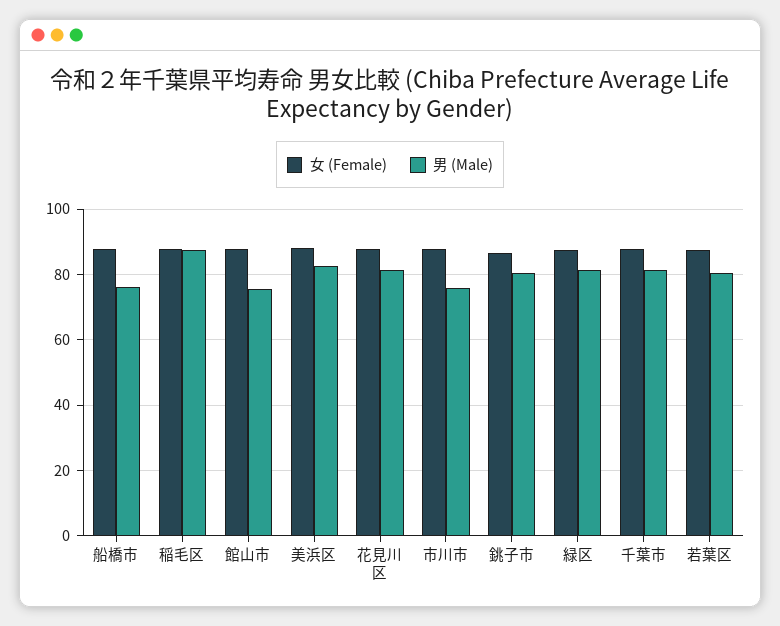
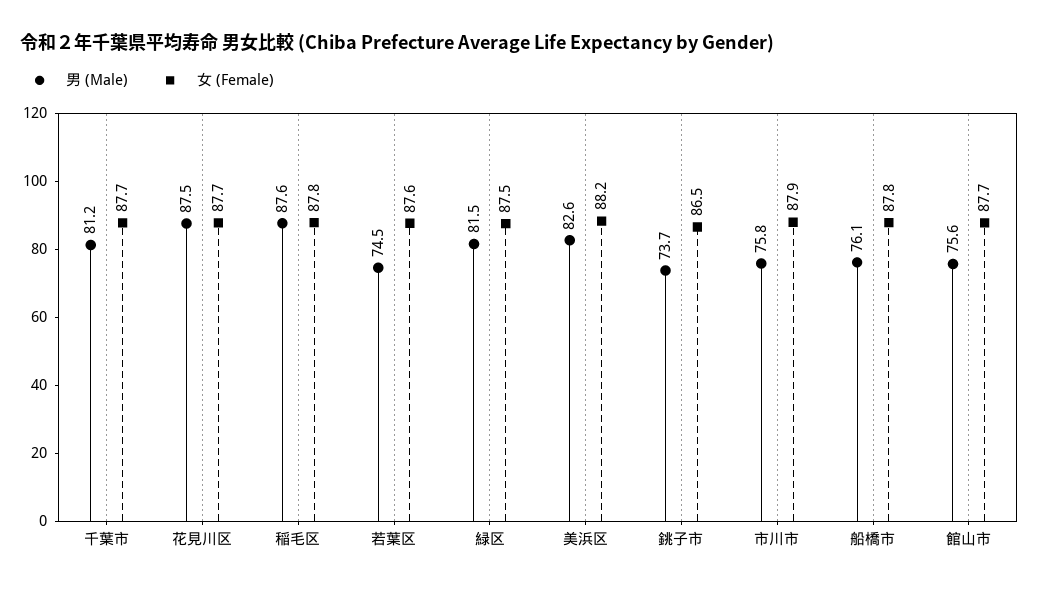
  {
    "女 (Female)": {
      "船橋市": 87.8,
      "稲毛区": 87.8,
      "館山市": 87.7,
      "美浜区": 88.2,
      "花見川区": 87.7,
      "市川市": 87.9,
      "銚子市": 86.5,
      "緑区": 87.5,
      "千葉市": 87.7,
      "若葉区": 87.6
    },
    "男 (Male)": {
      "船橋市": 76.1,
      "稲毛区": 87.6,
      "館山市": 75.6,
      "美浜区": 82.6,
-     "花見川区": 82,
+     "花見川区": 87.5,
      "市川市": 75.8,
-     "銚子市": 80,
+     "銚子市": 73.7,
      "緑区": 81.5,
      "千葉市": 81.2,
-     "若葉区": 80
+     "若葉区": 74.5
    }
  }

